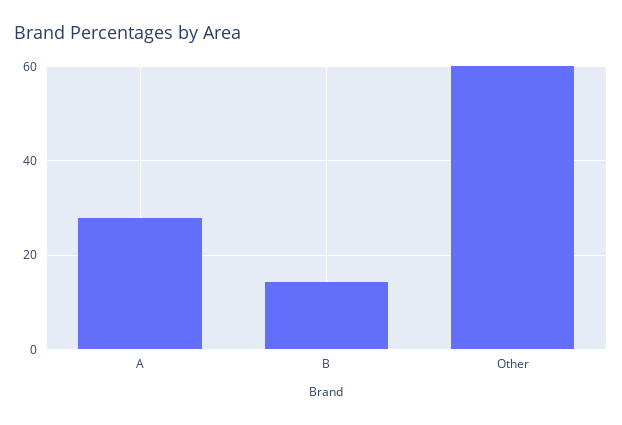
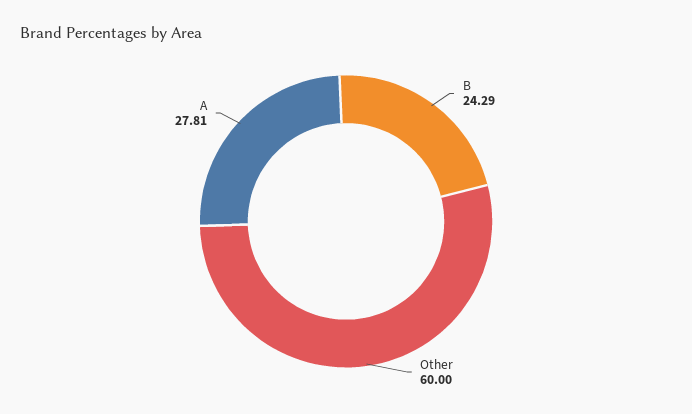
  {
    "A": 27.81,
-   "B": 14,
+   "B": 24.29,
    "Other": 60
  }

